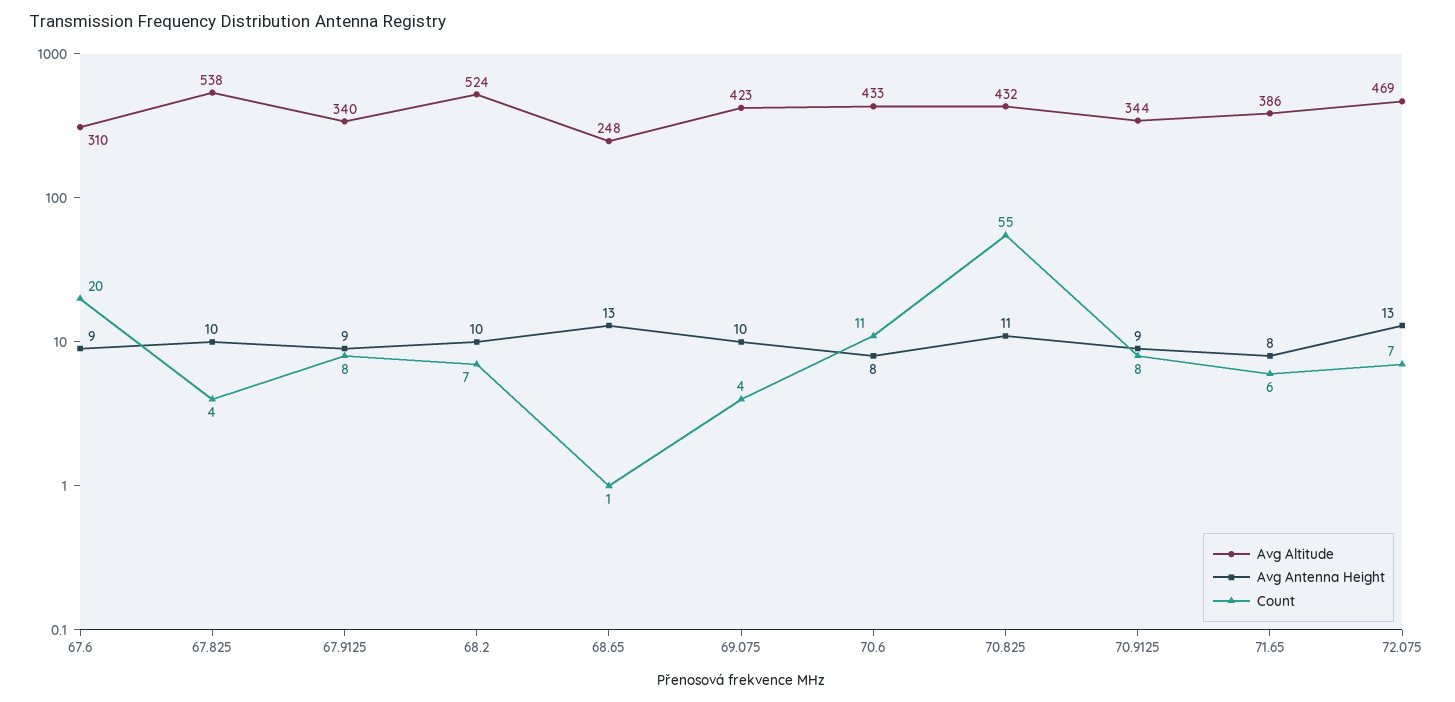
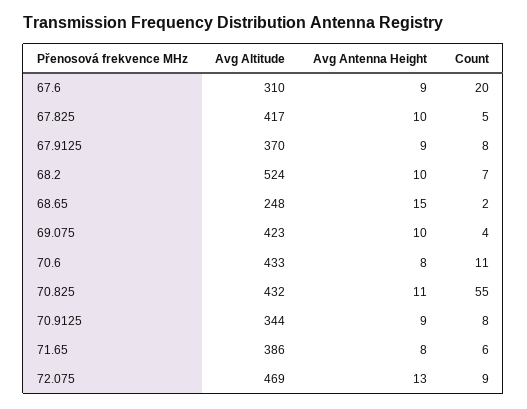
  {
    "Avg Altitude": {
      "67.6": 310,
-     "67.825": 538,
+     "67.825": 417,
-     "67.9125": 340,
+     "67.9125": 370,
      "68.2": 524,
      "68.65": 248,
      "69.075": 423,
      "70.6": 433,
      "70.825": 432,
      "70.9125": 344,
      "71.65": 386,
      "72.075": 469
    },
    "Avg Antenna Height": {
      "67.6": 9,
      "67.825": 10,
      "67.9125": 9,
      "68.2": 10,
-     "68.65": 13,
+     "68.65": 15,
      "69.075": 10,
      "70.6": 8,
      "70.825": 11,
      "70.9125": 9,
      "71.65": 8,
      "72.075": 13
    },
    "Count": {
      "67.6": 20,
-     "67.825": 4,
+     "67.825": 5,
      "67.9125": 8,
      "68.2": 7,
-     "68.65": 1,
+     "68.65": 2,
      "69.075": 4,
      "70.6": 11,
      "70.825": 55,
      "70.9125": 8,
      "71.65": 6,
-     "72.075": 7
+     "72.075": 9
    }
  }

